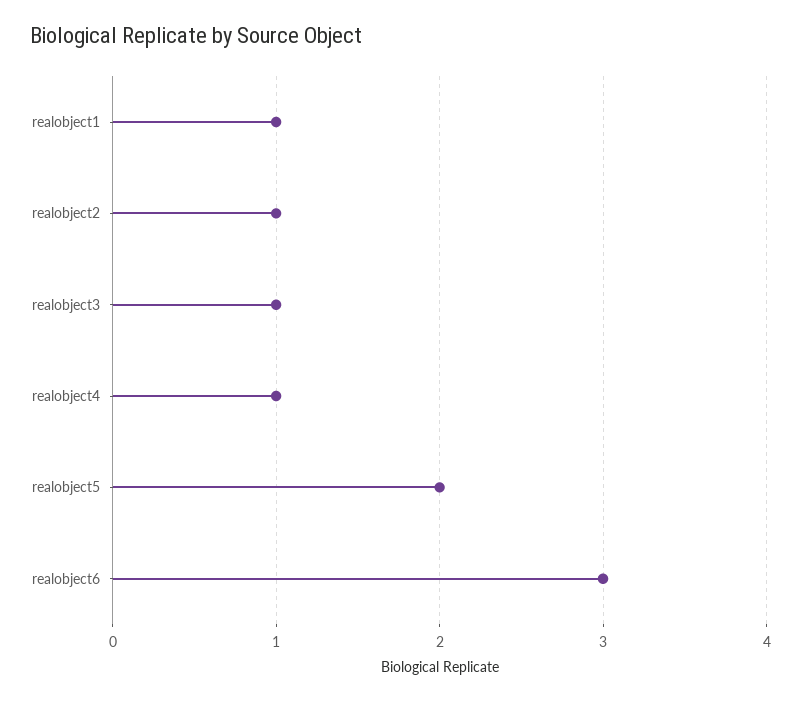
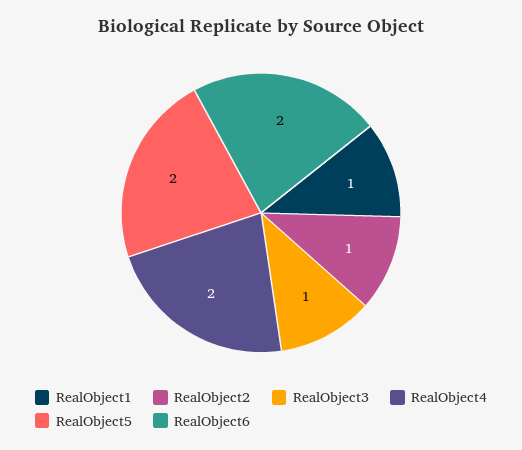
  {
    "realobject1": 1,
    "realobject2": 1,
    "realobject3": 1,
-   "realobject4": 1,
+   "realobject4": 2,
    "realobject5": 2,
-   "realobject6": 3
+   "realobject6": 2
  }

